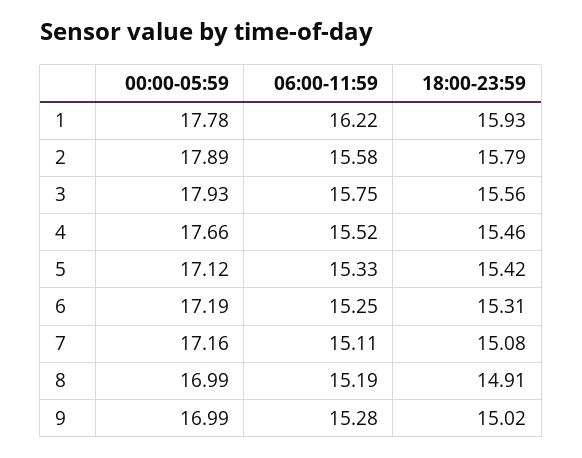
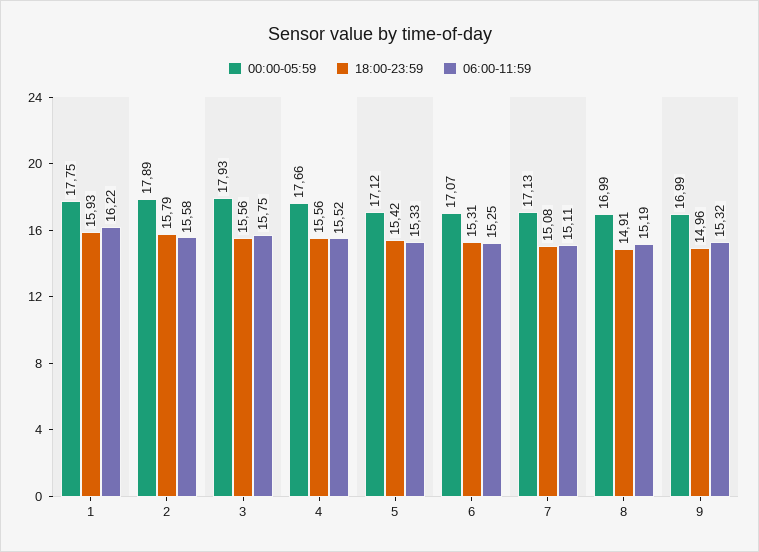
  {
    "00:00-05:59": {
-     "1": 17.78,
+     "1": 17.75,
      "2": 17.89,
      "3": 17.93,
      "4": 17.66,
      "5": 17.12,
-     "6": 17.19,
+     "6": 17.07,
-     "7": 17.16,
+     "7": 17.13,
      "8": 16.99,
      "9": 16.99
    },
    "06:00-11:59": {
      "1": 16.22,
      "2": 15.58,
      "3": 15.75,
      "4": 15.52,
      "5": 15.33,
      "6": 15.25,
      "7": 15.11,
      "8": 15.19,
-     "9": 15.28
+     "9": 15.32
    },
    "18:00-23:59": {
      "1": 15.93,
      "2": 15.79,
      "3": 15.56,
-     "4": 15.46,
+     "4": 15.56,
      "5": 15.42,
      "6": 15.31,
      "7": 15.08,
      "8": 14.91,
-     "9": 15.02
+     "9": 14.96
    }
  }

